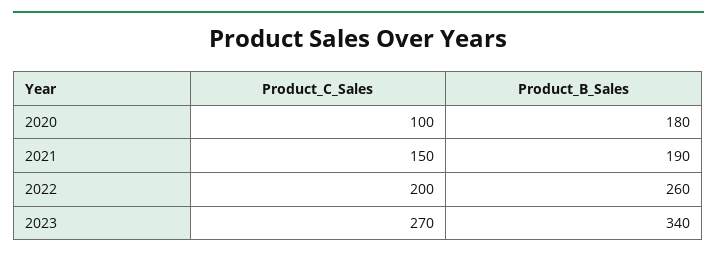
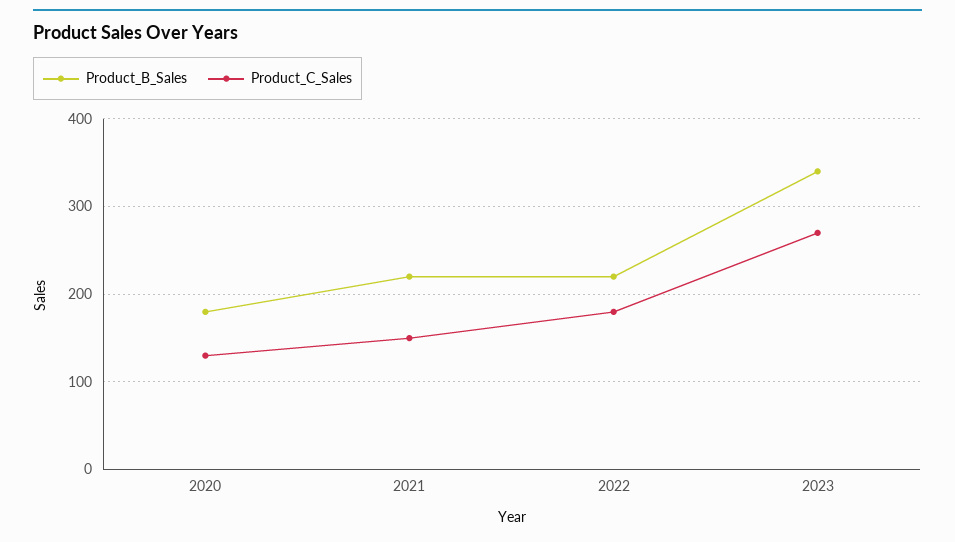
  {
    "Product_C_Sales": {
-     "2020": 100,
+     "2020": 130,
      "2021": 150,
-     "2022": 200,
+     "2022": 180,
      "2023": 270
    },
    "Product_B_Sales": {
      "2020": 180,
-     "2021": 190,
+     "2021": 220,
-     "2022": 260,
+     "2022": 220,
      "2023": 340
    }
  }

